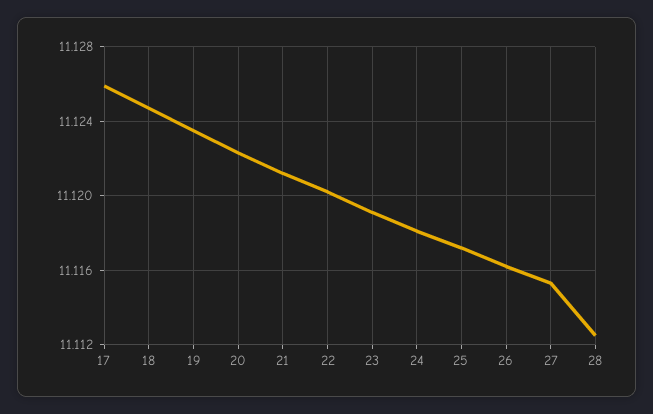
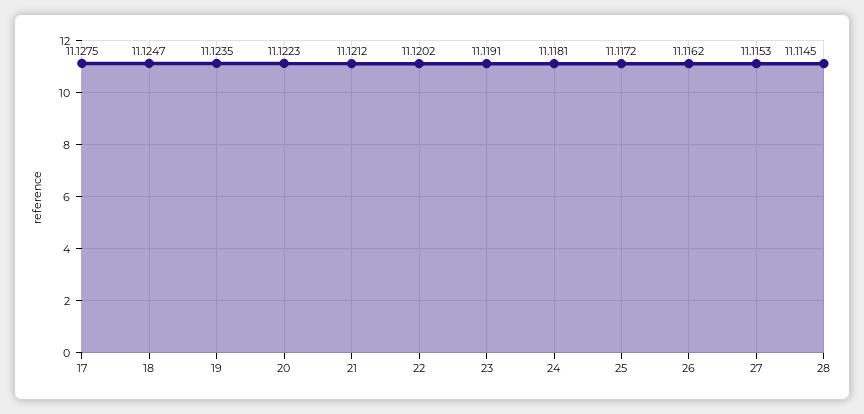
  {
-   "17": 11.126,
+   "17": 11.1275,
    "18": 11.1247,
    "19": 11.1235,
    "20": 11.1223,
    "21": 11.1212,
    "22": 11.1202,
    "23": 11.1191,
    "24": 11.1181,
    "25": 11.1172,
    "26": 11.1162,
    "27": 11.1153,
-   "28": 11.1125
+   "28": 11.1145
  }

